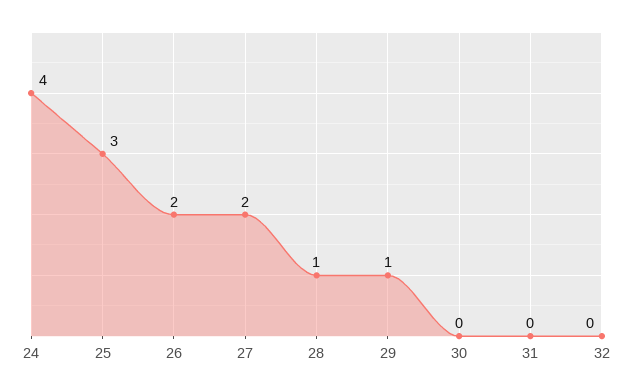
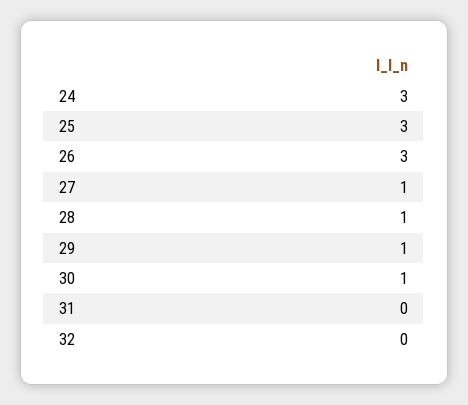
  {
-   "24": 4,
+   "24": 3,
    "25": 3,
-   "26": 2,
+   "26": 3,
-   "27": 2,
+   "27": 1,
    "28": 1,
    "29": 1,
-   "30": 0,
+   "30": 1,
    "31": 0,
    "32": 0
  }

